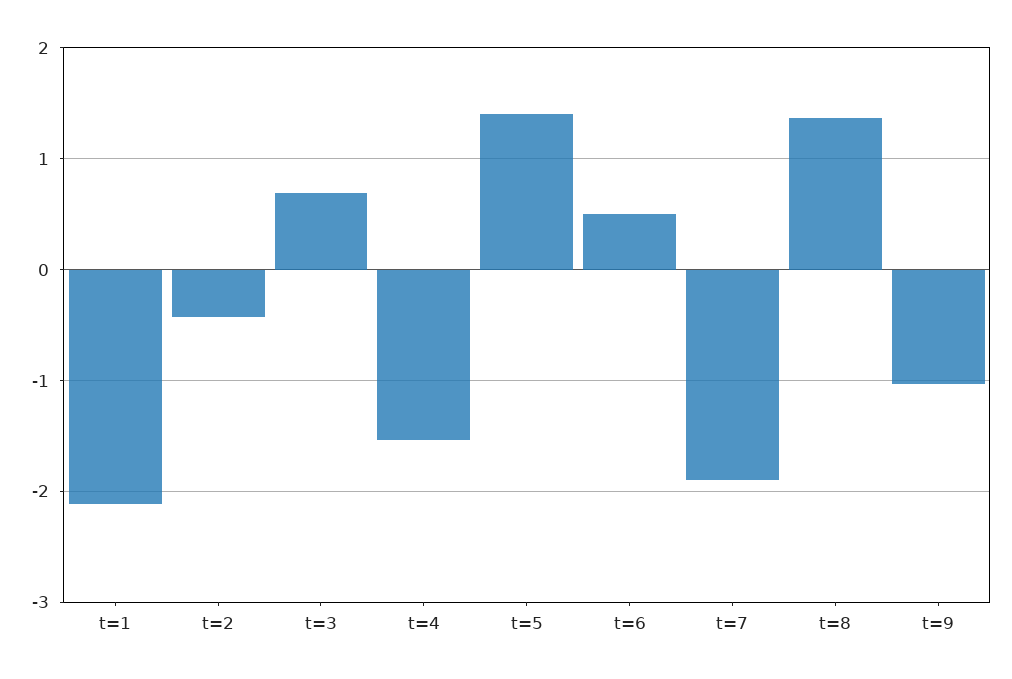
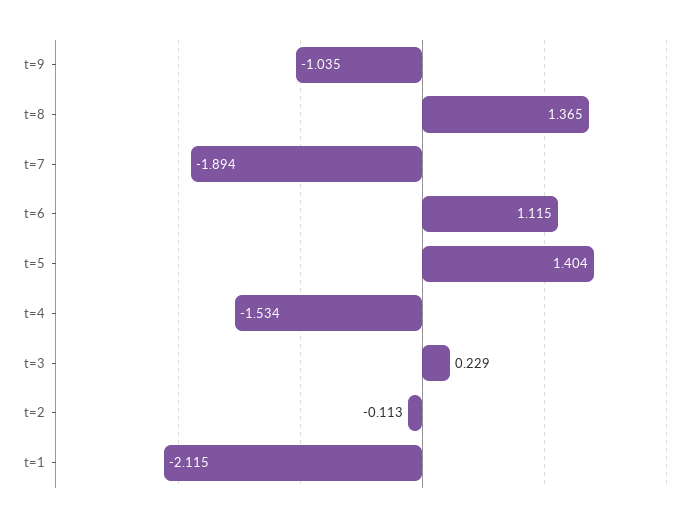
  {
    "t=1": -2.115,
-   "t=2": -0.4,
+   "t=2": -0.113,
-   "t=3": 0.7,
+   "t=3": 0.229,
    "t=4": -1.534,
    "t=5": 1.404,
-   "t=6": 0.5,
+   "t=6": 1.115,
    "t=7": -1.894,
    "t=8": 1.365,
    "t=9": -1.035
  }

